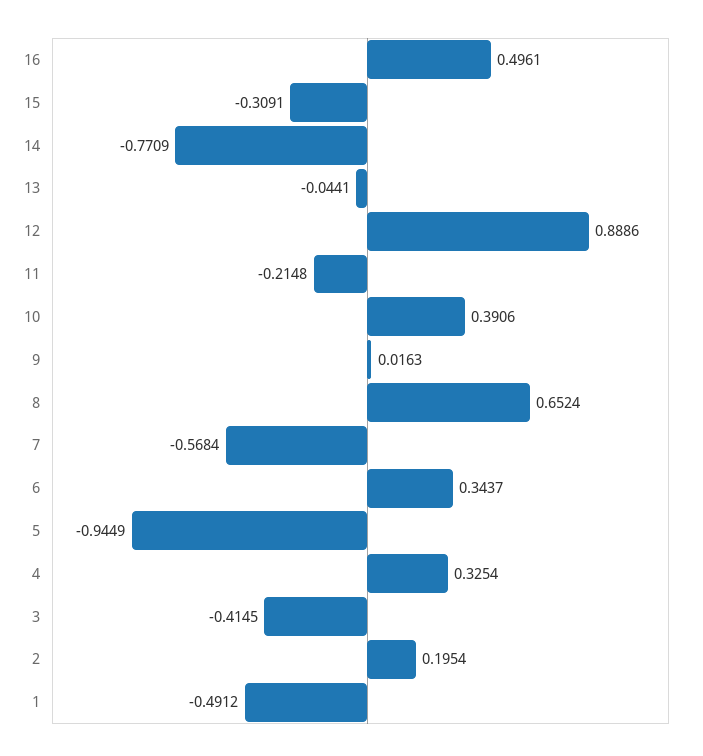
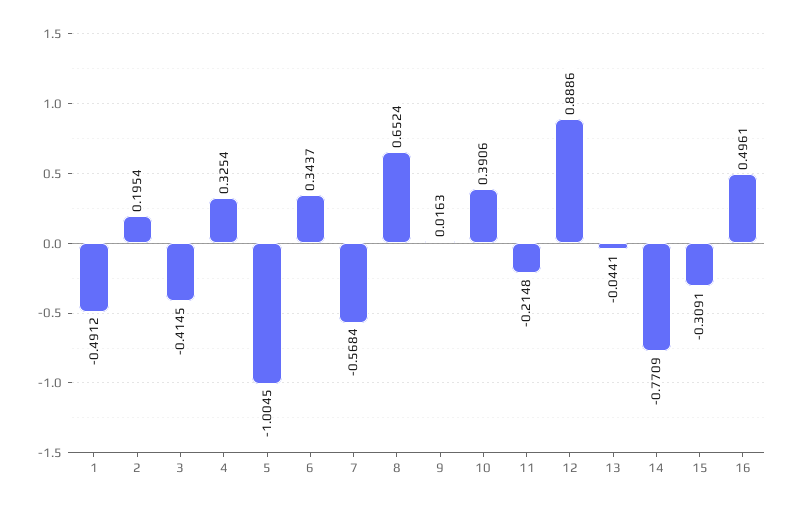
  {
    "16": 0.4961,
    "15": -0.3091,
    "14": -0.7709,
    "13": -0.0441,
    "12": 0.8886,
    "11": -0.2148,
    "10": 0.3906,
    "9": 0.0163,
    "8": 0.6524,
    "7": -0.5684,
    "6": 0.3437,
-   "5": -0.9449,
+   "5": -1.0045,
    "4": 0.3254,
    "3": -0.4145,
    "2": 0.1954,
    "1": -0.4912
  }

